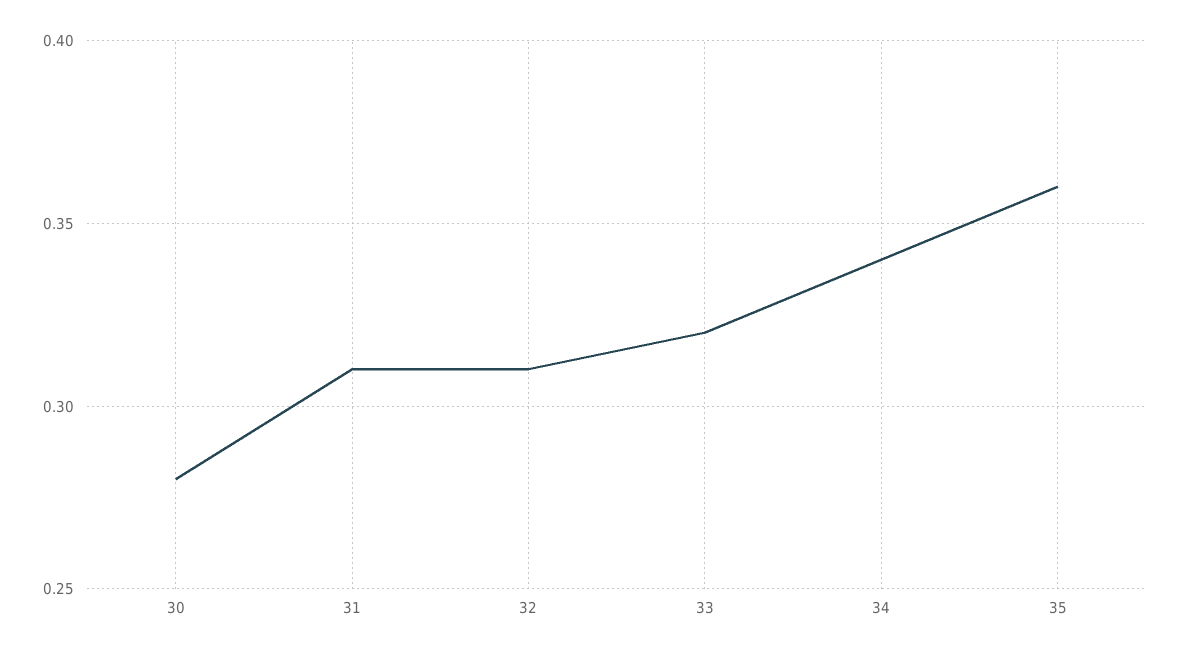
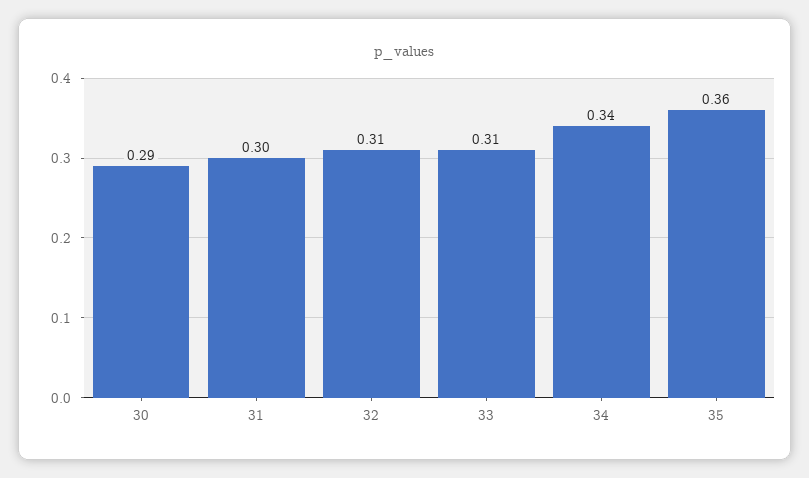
  {
-   "30": 0.28,
+   "30": 0.29,
-   "31": 0.31,
+   "31": 0.3,
    "32": 0.31,
-   "33": 0.32,
+   "33": 0.31,
    "34": 0.34,
    "35": 0.36
  }

